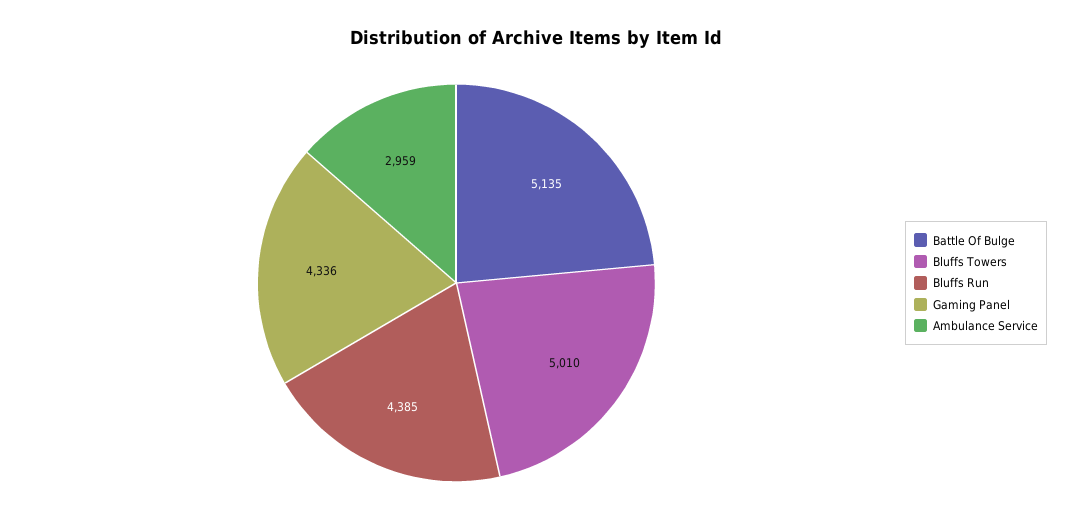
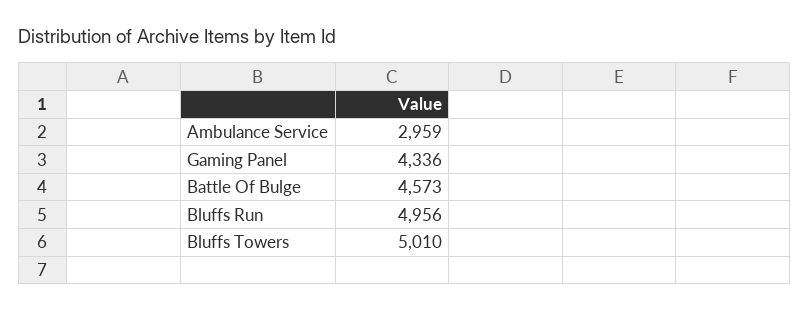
  {
-   "Battle Of Bulge": 5135,
+   "Battle Of Bulge": 4573,
    "Bluffs Towers": 5010,
-   "Bluffs Run": 4385,
+   "Bluffs Run": 4956,
    "Gaming Panel": 4336,
    "Ambulance Service": 2959
  }

